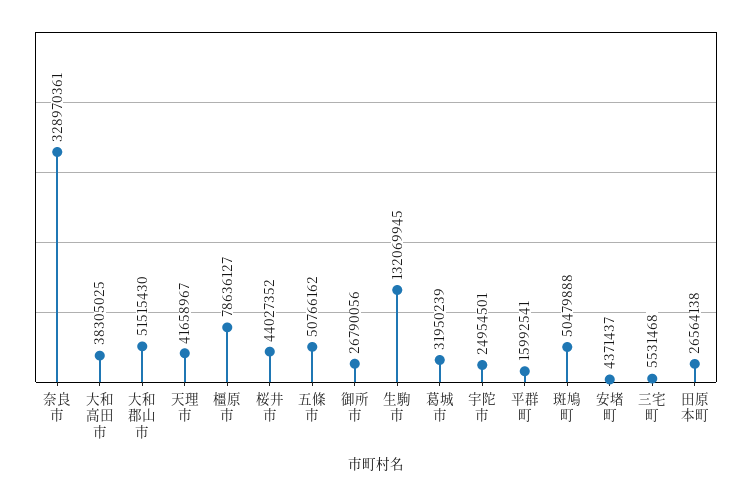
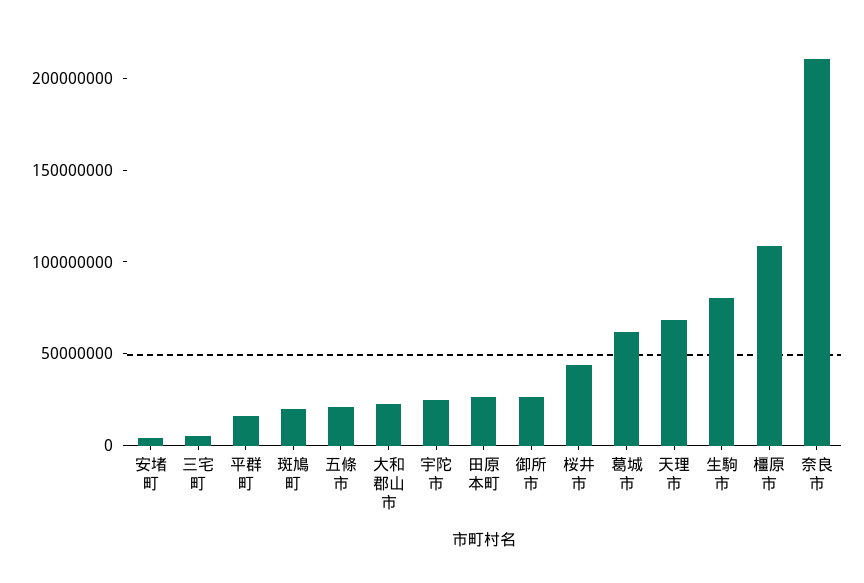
  {
-   "奈良市": 328970361,
+   "奈良市": 210000000,
-   "大和高田市": 38305025,
-   "大和郡山市": 51515430,
+   "大和郡山市": 20000000,
-   "天理市": 41658967,
+   "天理市": 70000000,
-   "橿原市": 78636127,
+   "橿原市": 110000000,
    "桜井市": 44027352,
-   "五條市": 50766162,
+   "五條市": 20000000,
    "御所市": 26790056,
-   "生駒市": 132069945,
+   "生駒市": 80000000,
-   "葛城市": 31950239,
+   "葛城市": 60000000,
    "宇陀市": 24954501,
    "平群町": 15992541,
-   "斑鳩町": 50479888,
+   "斑鳩町": 20000000,
    "安堵町": 4371437,
    "三宅町": 5531468,
    "田原本町": 26564138
  }

